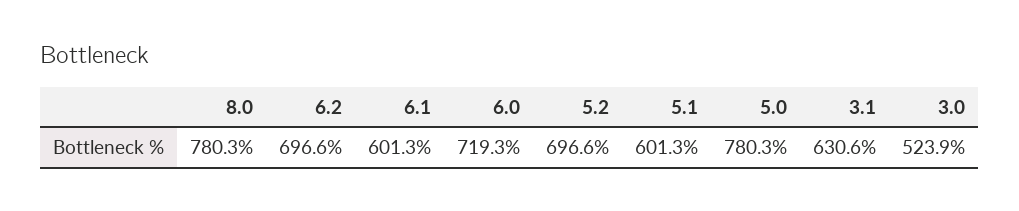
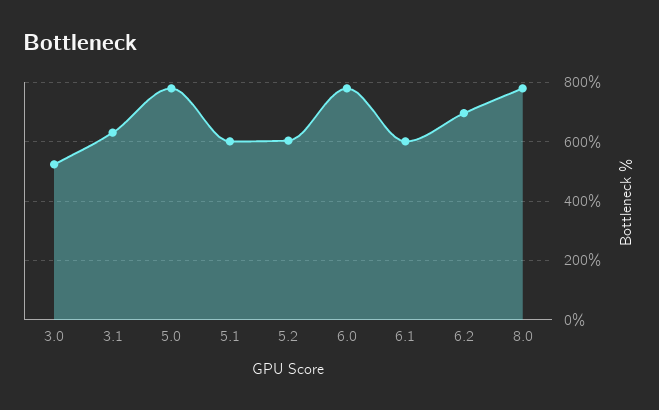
  {
    "8.0": 780.3,
    "6.2": 696.6,
    "6.1": 601.3,
-   "6.0": 719.3,
+   "6.0": 775,
-   "5.2": 696.6,
+   "5.2": 600,
    "5.1": 601.3,
    "5.0": 780.3,
    "3.1": 630.6,
    "3.0": 523.9
  }

